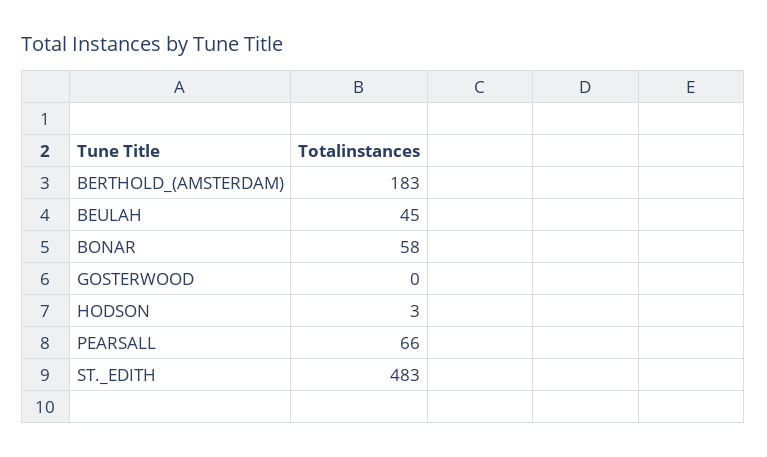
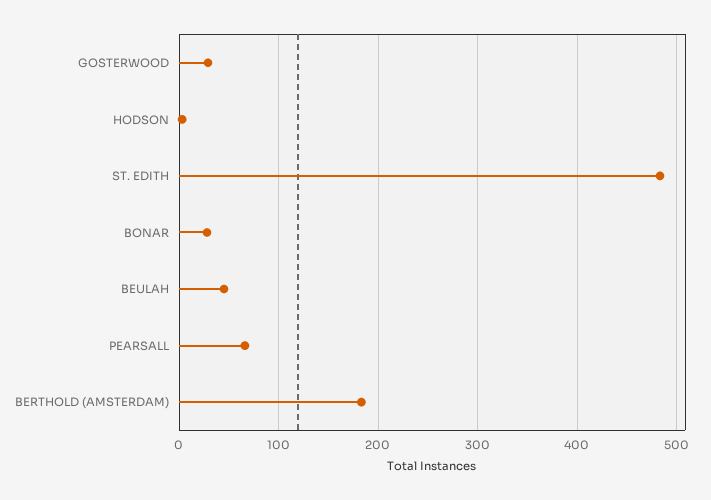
  {
    "BERTHOLD_(AMSTERDAM)": 183,
    "BEULAH": 45,
-   "BONAR": 58,
+   "BONAR": 30,
-   "GOSTERWOOD": 0,
+   "GOSTERWOOD": 30,
    "HODSON": 3,
    "PEARSALL": 66,
    "ST._EDITH": 483
  }

